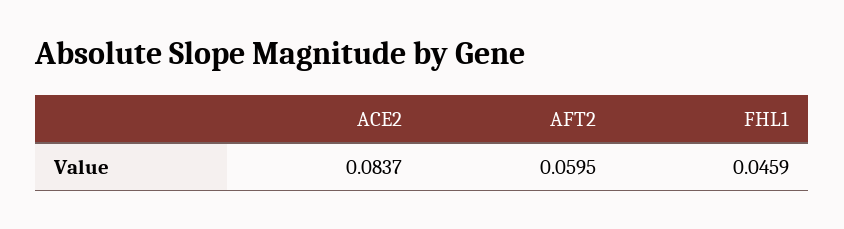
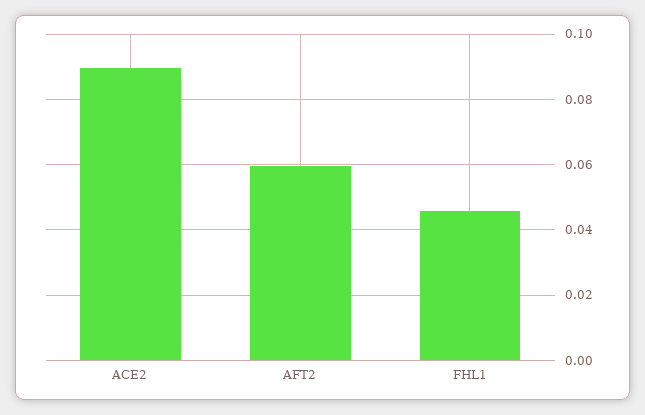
  {
-   "ACE2": 0.0837,
+   "ACE2": 0.09,
    "AFT2": 0.0595,
    "FHL1": 0.0459
  }

